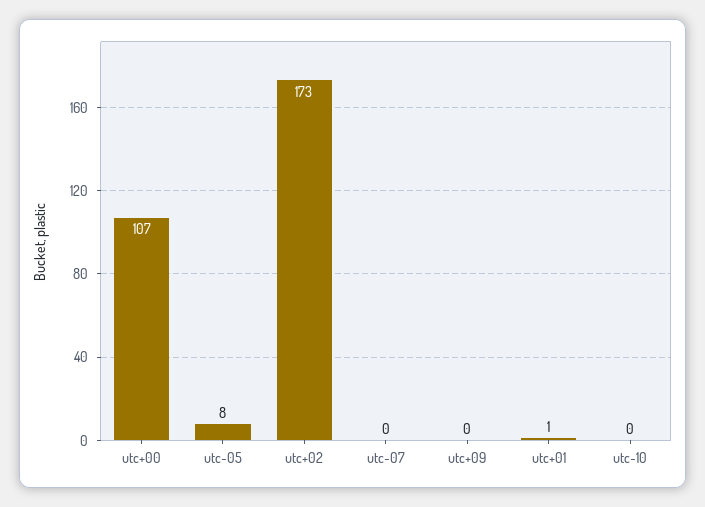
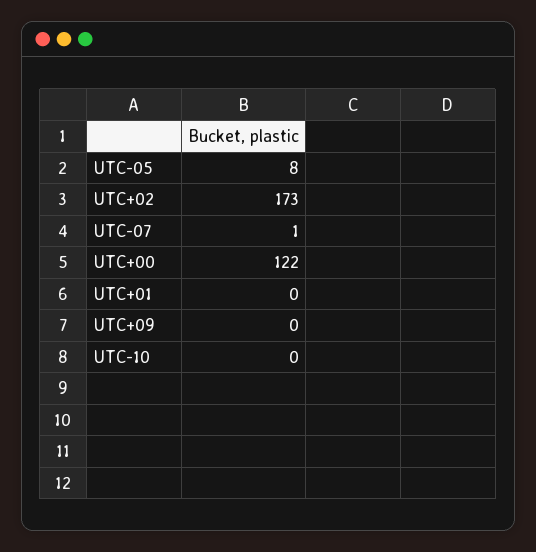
  {
-   "utc+00": 107,
+   "utc+00": 122,
    "utc-05": 8,
    "utc+02": 173,
-   "utc-07": 0,
+   "utc-07": 1,
    "utc+09": 0,
-   "utc+01": 1,
+   "utc+01": 0,
    "utc-10": 0
  }

